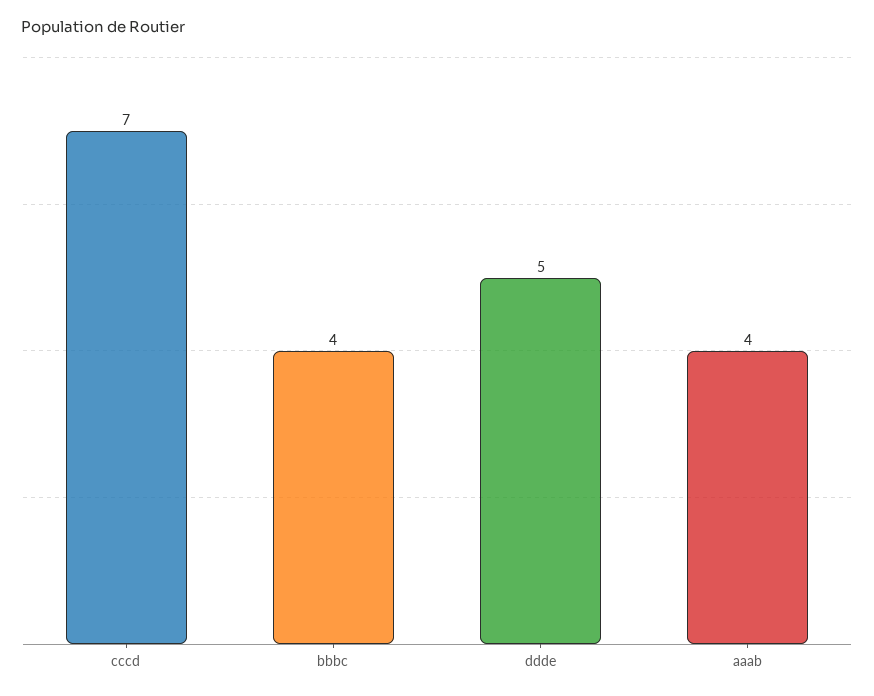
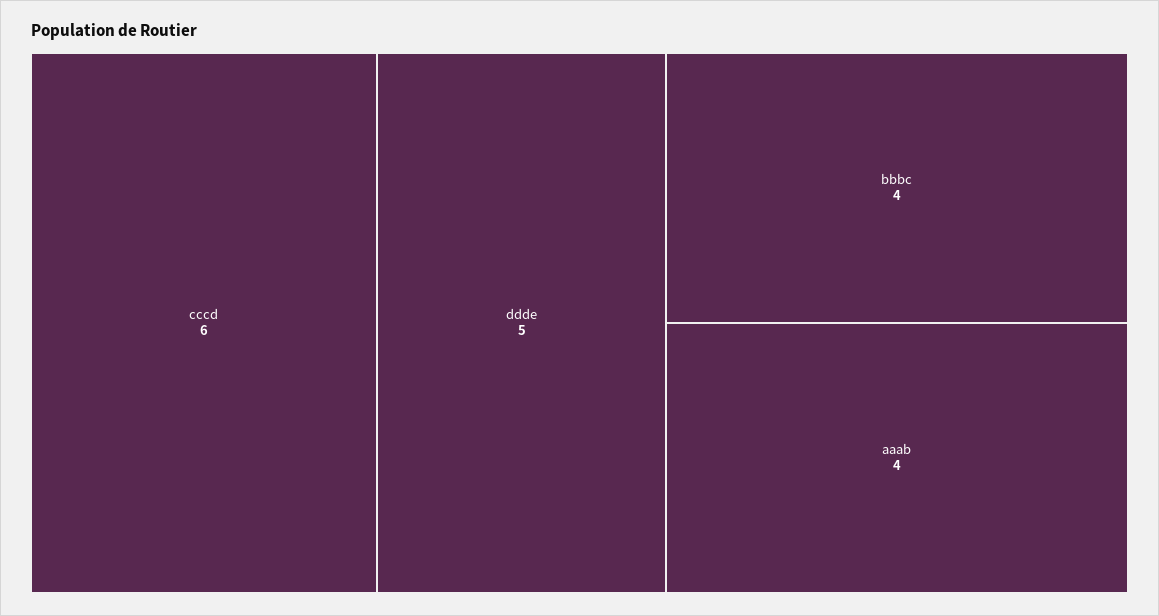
  {
-   "cccd": 7,
+   "cccd": 6,
    "bbbc": 4,
    "ddde": 5,
    "aaab": 4
  }

